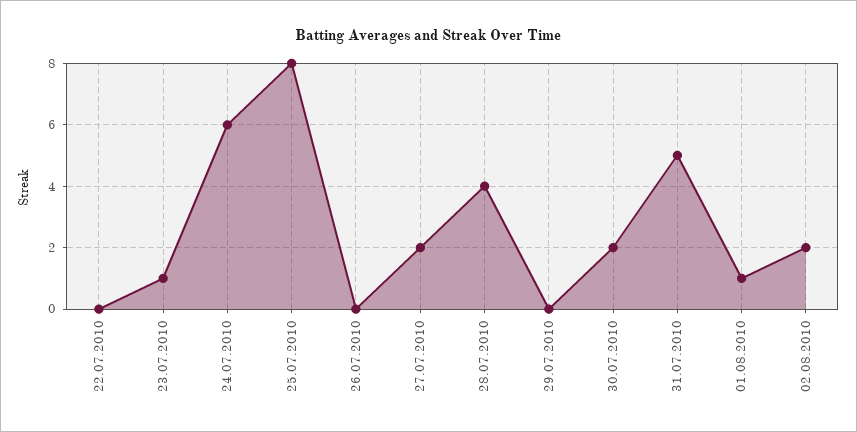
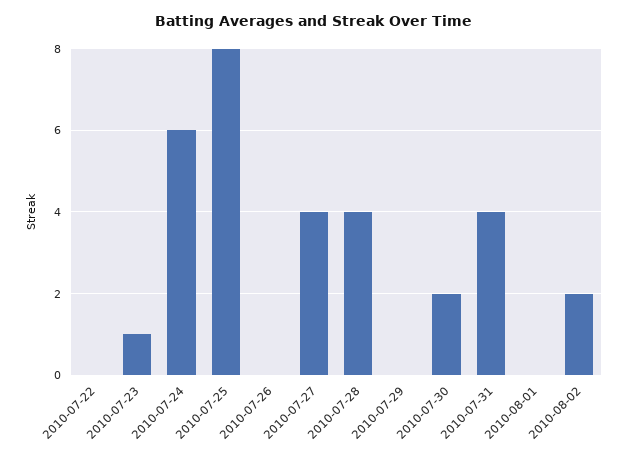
  {
    "22.07.2010": 0,
    "23.07.2010": 1,
    "24.07.2010": 6,
    "25.07.2010": 8,
    "26.07.2010": 0,
-   "27.07.2010": 2,
+   "27.07.2010": 4,
    "28.07.2010": 4,
    "29.07.2010": 0,
    "30.07.2010": 2,
-   "31.07.2010": 5,
+   "31.07.2010": 4,
-   "01.08.2010": 1,
+   "01.08.2010": 0,
    "02.08.2010": 2
  }

